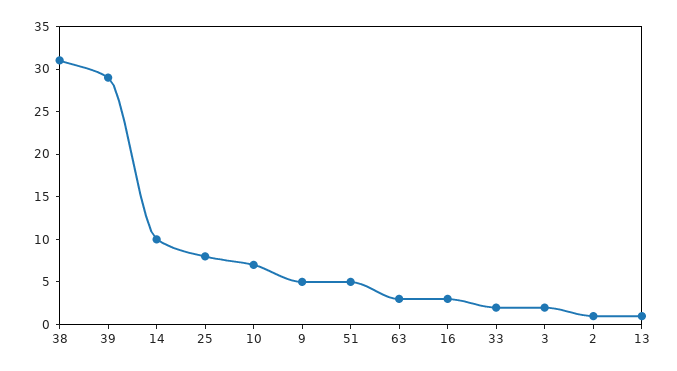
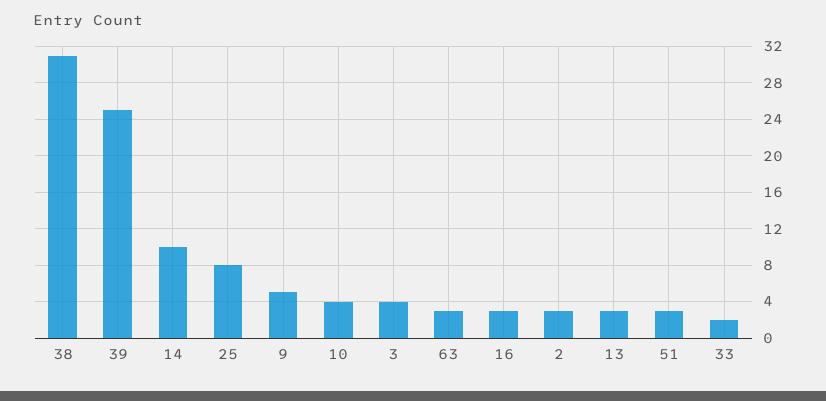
  {
    "38": 31,
-   "39": 29,
+   "39": 25,
    "14": 10,
    "25": 8,
-   "10": 7,
+   "10": 4,
    "9": 5,
-   "51": 5,
+   "51": 3,
    "63": 3,
    "16": 3,
    "33": 2,
-   "3": 2,
+   "3": 4,
-   "2": 1,
+   "2": 3,
-   "13": 1
+   "13": 3
  }

